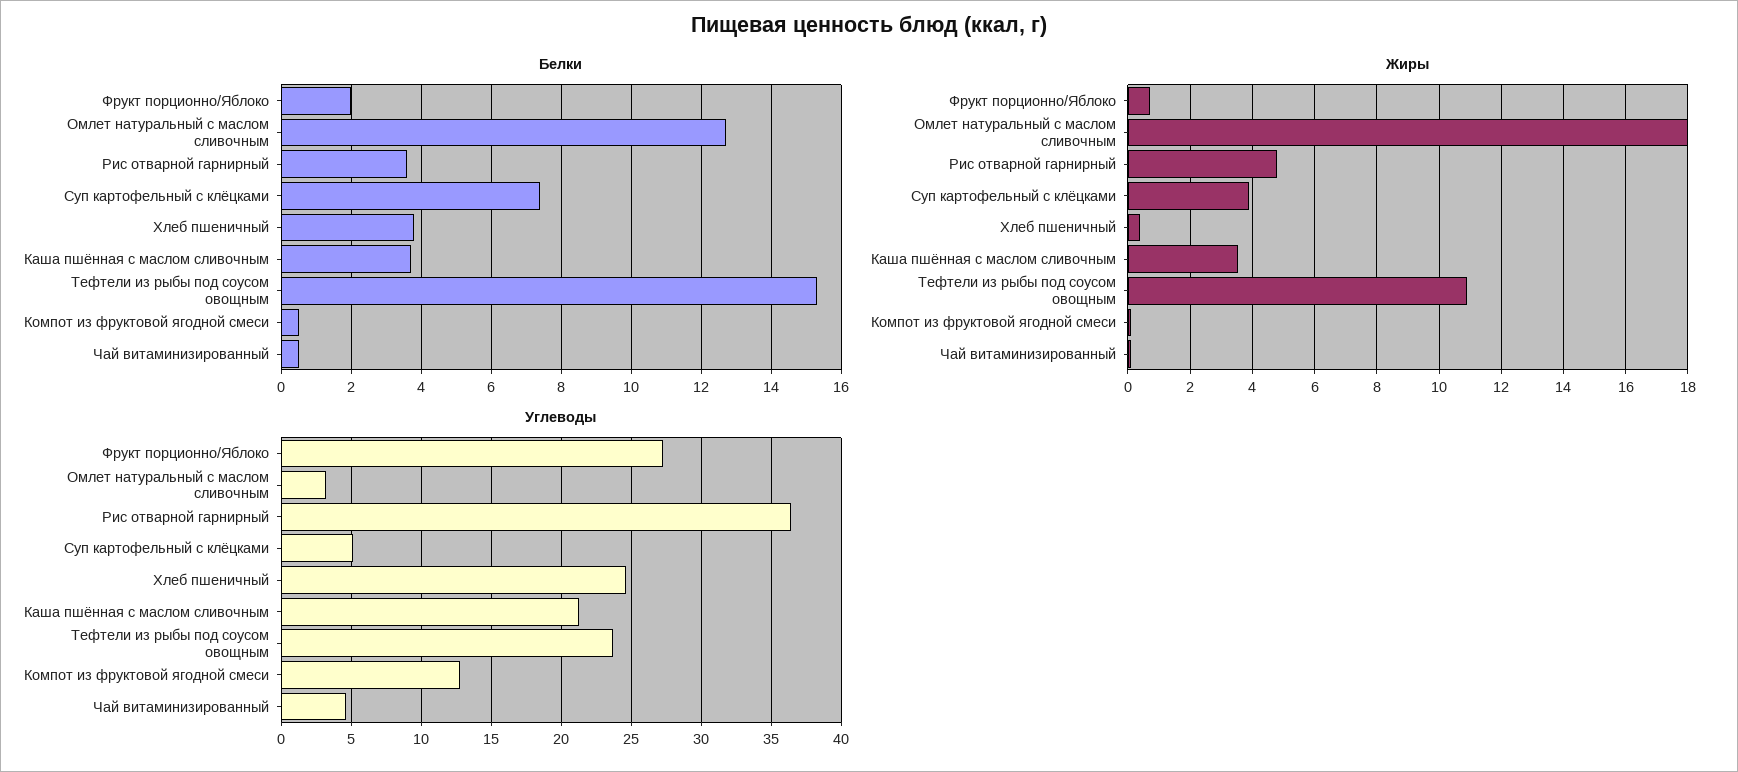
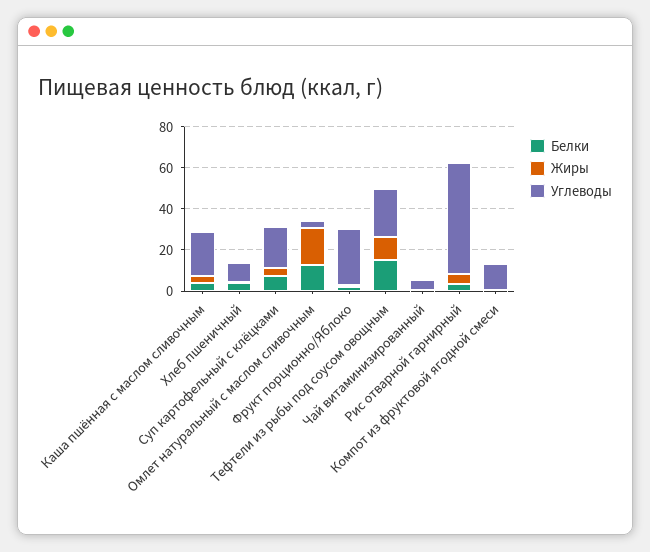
  {
    "Белки": {
      "Фрукт порционно/Яблоко": 2,
      "Омлет натуральный с маслом сливочным": 12.5,
      "Рис отварной гарнирный": 3.5,
      "Суп картофельный с клёцками": 7.5,
      "Хлеб пшеничный": 4,
      "Каша пшённая с маслом сливочным": 3.5,
      "Тефтели из рыбы под соусом овощным": 15.5,
      "Компот из фруктовой ягодной смеси": 0.5,
      "Чай витаминизированный": 0.5
    },
    "Жиры": {
      "Фрукт порционно/Яблоко": 0.8,
      "Омлет натуральный с маслом сливочным": 18,
      "Рис отварной гарнирный": 4.8,
      "Суп картофельный с клёцками": 4,
      "Хлеб пшеничный": 0.4,
      "Каша пшённая с маслом сливочным": 3.6,
      "Тефтели из рыбы под соусом овощным": 11,
      "Компот из фруктовой ягодной смеси": 0.2,
      "Чай витаминизированный": 0.2
    },
    "Углеводы": {
      "Фрукт порционно/Яблоко": 27.5,
      "Омлет натуральный с маслом сливочным": 3,
-     "Рис отварной гарнирный": 36.5,
+     "Рис отварной гарнирный": 55,
-     "Суп картофельный с клёцками": 5,
+     "Суп картофельный с клёцками": 20,
-     "Хлеб пшеничный": 24.5,
+     "Хлеб пшеничный": 10,
      "Каша пшённая с маслом сливочным": 21.5,
      "Тефтели из рыбы под соусом овощным": 23.5,
      "Компот из фруктовой ягодной смеси": 13,
      "Чай витаминизированный": 4.5
    }
  }

